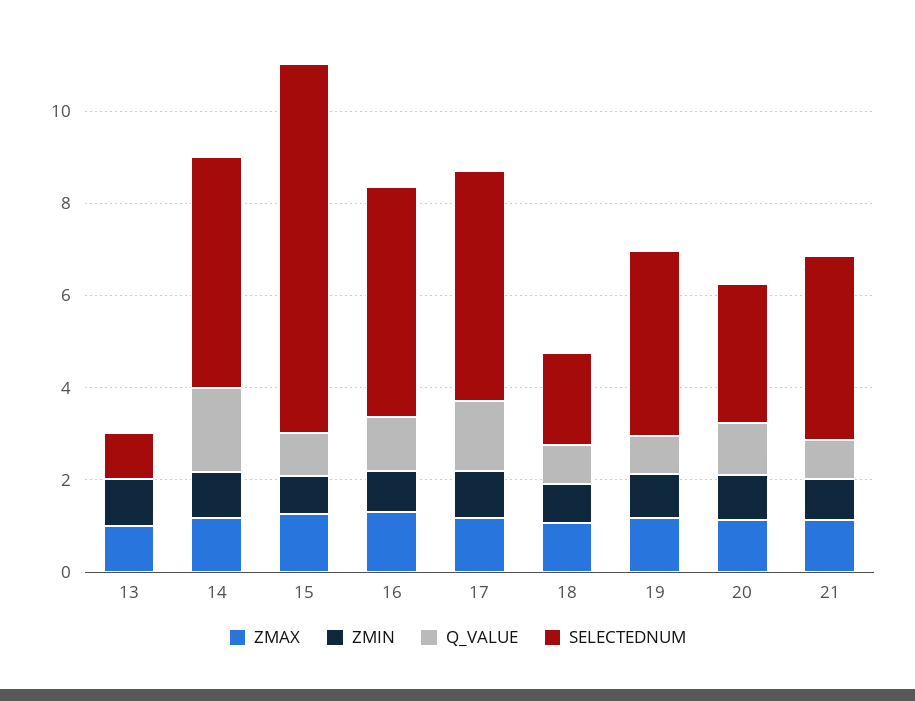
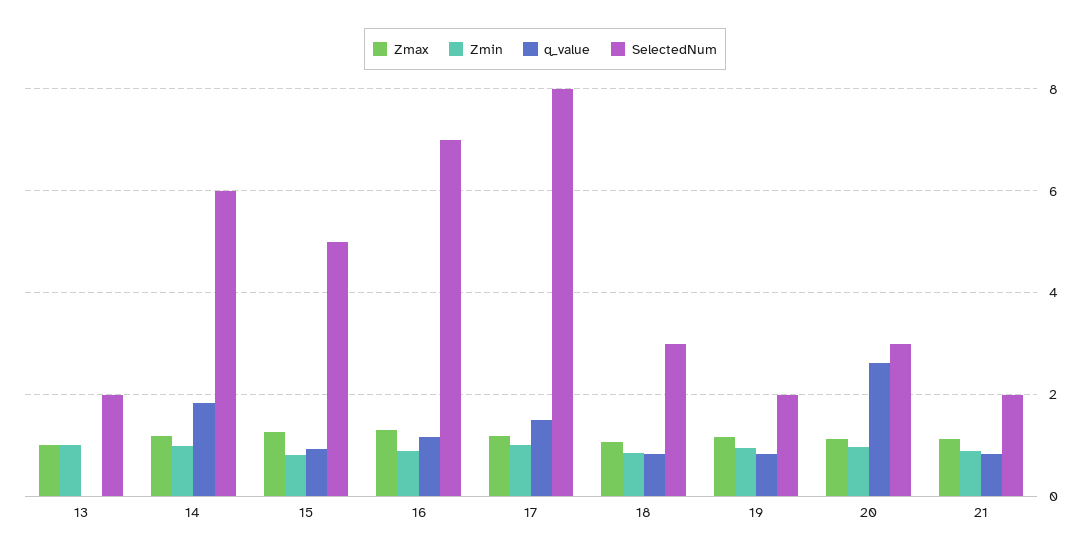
  {
    "ZMAX": {
      "13": 1,
      "14": 1.2,
      "15": 1.2,
      "16": 1.4,
      "17": 1.2,
      "18": 1,
      "19": 1.2,
      "20": 1.2,
      "21": 1.2
    },
    "ZMIN": {
      "13": 1,
      "14": 1,
      "15": 0.8,
      "16": 0.8,
      "17": 1,
      "18": 0.8,
      "19": 1,
      "20": 1,
      "21": 1
    },
    "Q_VALUE": {
      "13": 0,
      "14": 1.8,
      "15": 1,
      "16": 1.2,
      "17": 1.6,
      "18": 0.8,
      "19": 0.8,
-     "20": 1,
+     "20": 2.6,
      "21": 0.8
    },
    "SELECTEDNUM": {
-     "13": 1,
+     "13": 2,
-     "14": 5,
+     "14": 6,
-     "15": 8,
+     "15": 5,
-     "16": 5,
+     "16": 7,
-     "17": 5,
+     "17": 8,
-     "18": 2,
+     "18": 3,
-     "19": 4,
+     "19": 2,
      "20": 3,
-     "21": 4
+     "21": 2
    }
  }

